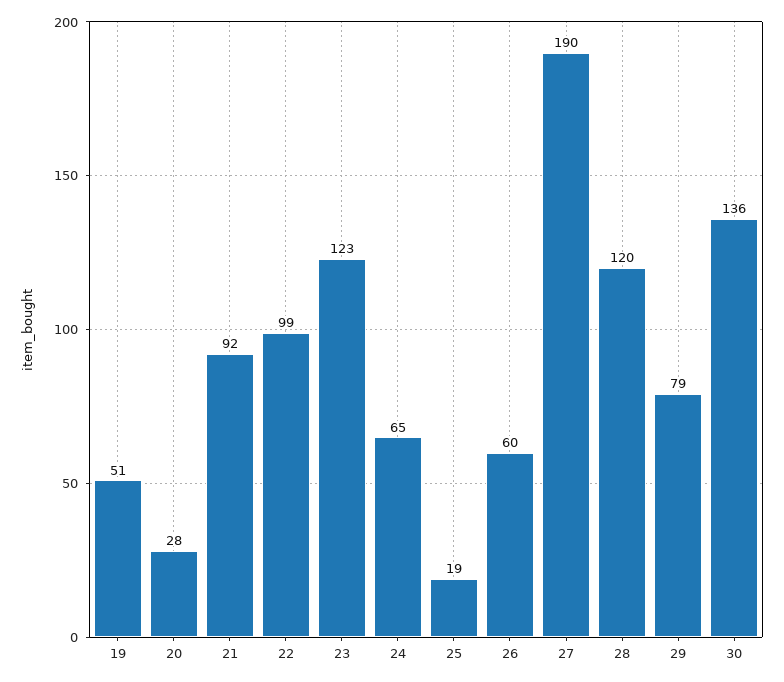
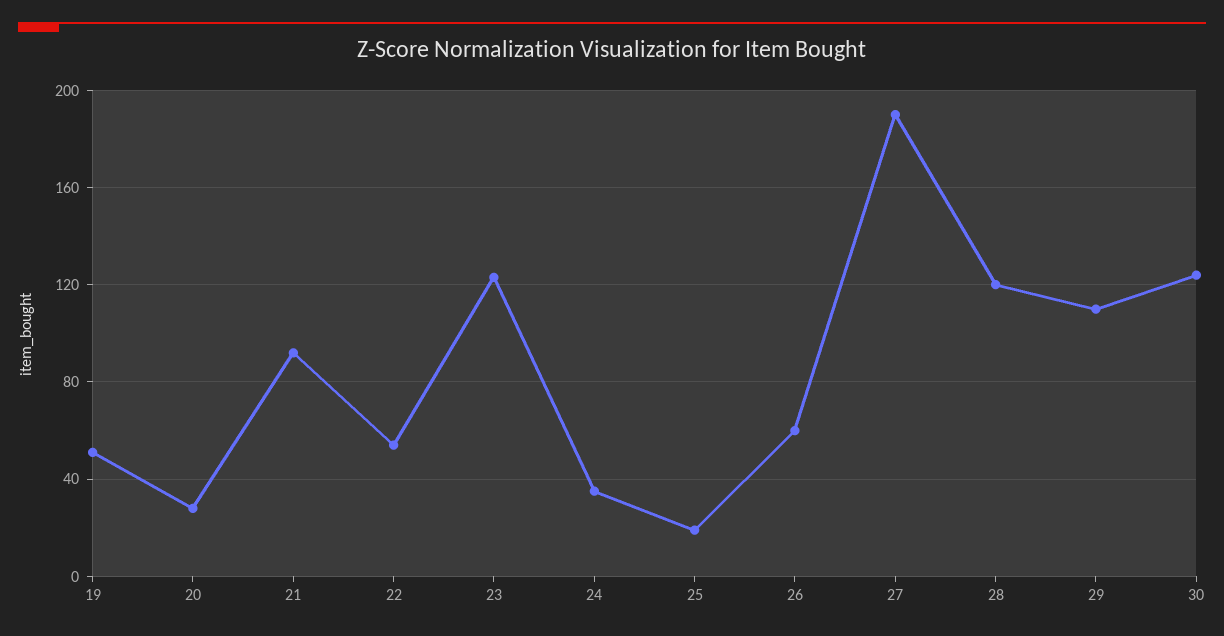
  {
    "19": 51,
    "20": 28,
    "21": 92,
-   "22": 99,
+   "22": 55,
    "23": 123,
-   "24": 65,
+   "24": 35,
    "25": 19,
    "26": 60,
    "27": 190,
    "28": 120,
-   "29": 79,
+   "29": 110,
-   "30": 136
+   "30": 125
  }

